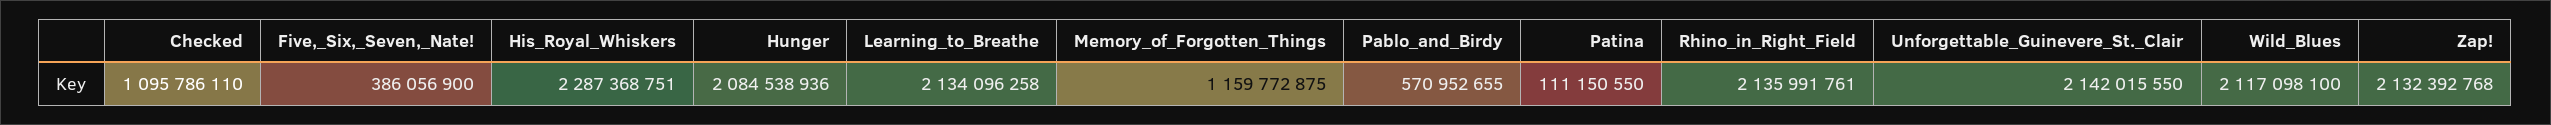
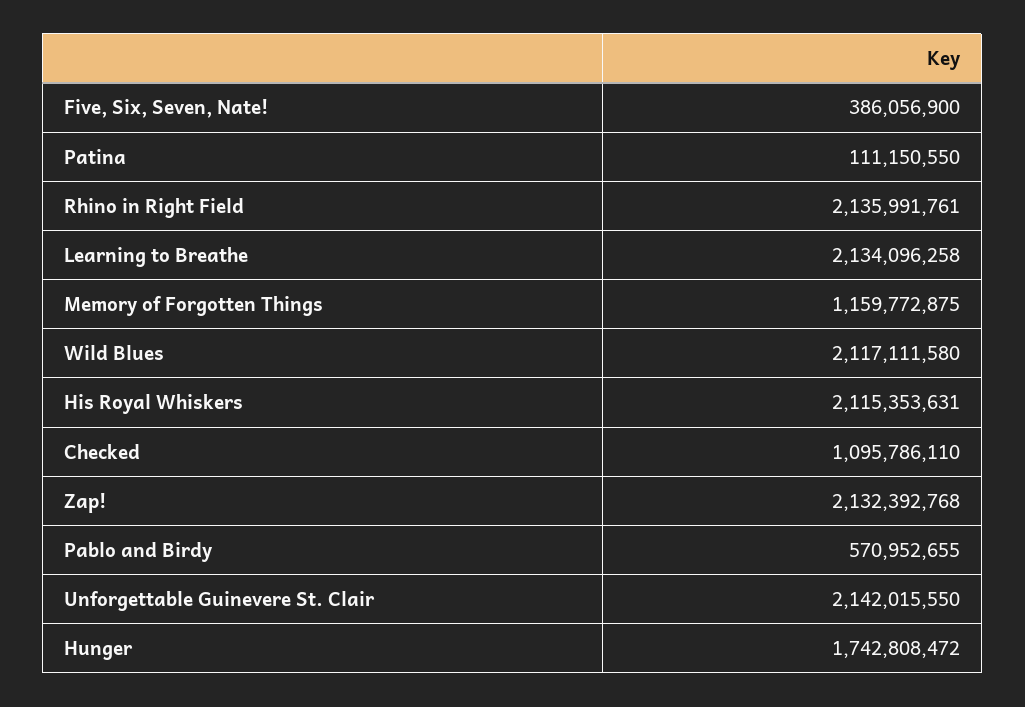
  {
    "Checked": 1095786110,
    "Five,_Six,_Seven,_Nate!": 386056900,
-   "His_Royal_Whiskers": 2287368751,
+   "His_Royal_Whiskers": 2115353631,
-   "Hunger": 2084538936,
+   "Hunger": 1742808472,
    "Learning_to_Breathe": 2134096258,
    "Memory_of_Forgotten_Things": 1159772875,
    "Pablo_and_Birdy": 570952655,
    "Patina": 111150550,
    "Rhino_in_Right_Field": 2135991761,
    "Unforgettable_Guinevere_St._Clair": 2142015550,
-   "Wild_Blues": 2117098100,
+   "Wild_Blues": 2117111580,
    "Zap!": 2132392768
  }

